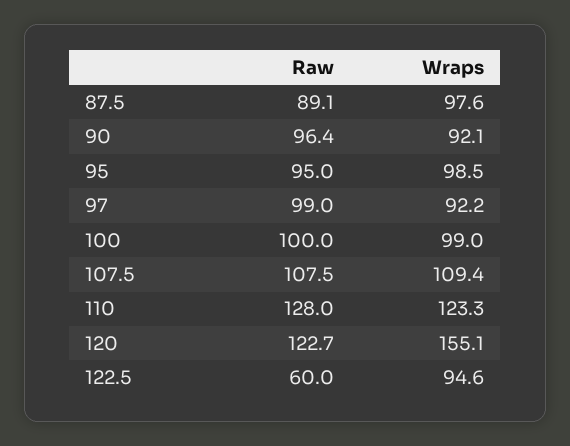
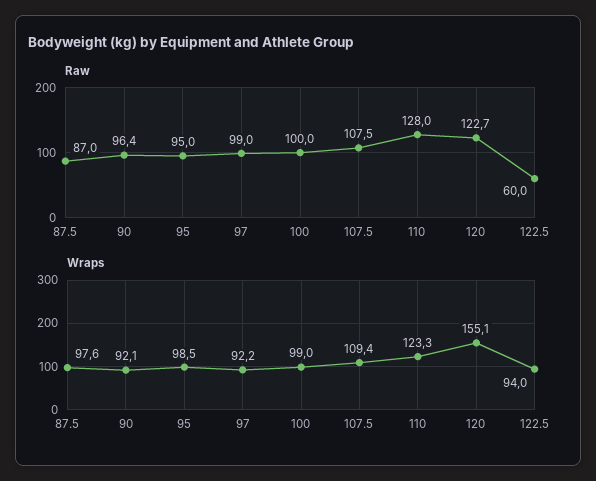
  {
    "Raw": {
-     "87.5": 89.1,
+     "87.5": 87,
      "90": 96.4,
      "95": 95,
      "97": 99,
      "100": 100,
      "107.5": 107.5,
      "110": 128,
      "120": 122.7,
      "122.5": 60
    },
    "Wraps": {
      "87.5": 97.6,
      "90": 92.1,
      "95": 98.5,
      "97": 92.2,
      "100": 99,
      "107.5": 109.4,
      "110": 123.3,
      "120": 155.1,
-     "122.5": 94.6
+     "122.5": 94
    }
  }

